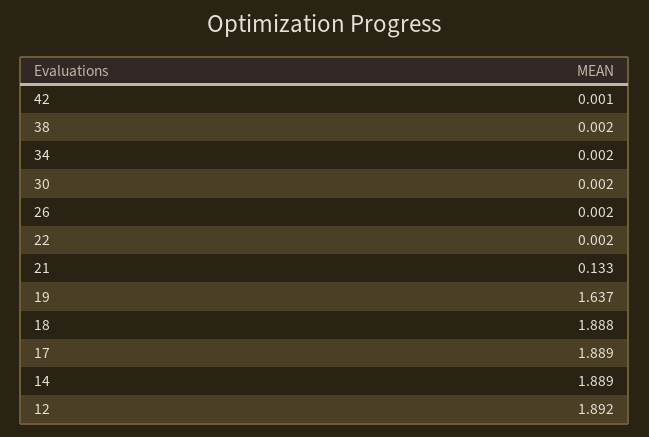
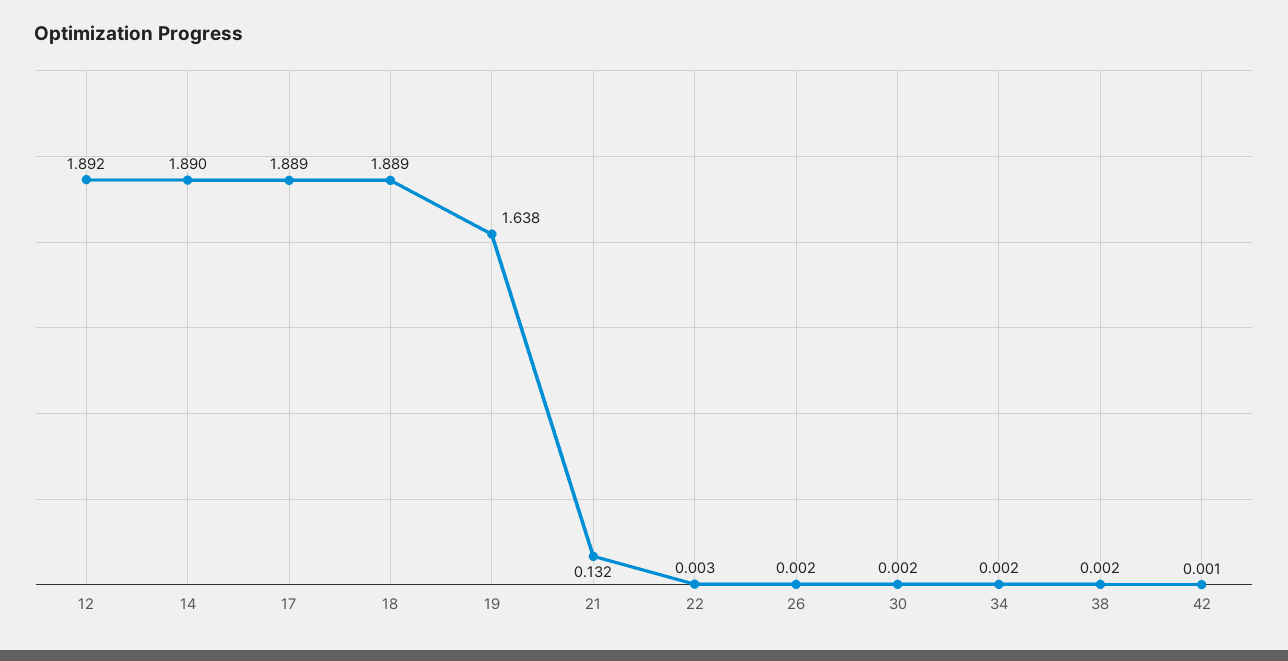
  {
    "42": 0.001,
    "38": 0.002,
    "34": 0.002,
    "30": 0.002,
    "26": 0.002,
-   "22": 0.002,
+   "22": 0.003,
-   "21": 0.133,
+   "21": 0.132,
-   "19": 1.637,
+   "19": 1.638,
-   "18": 1.888,
+   "18": 1.889,
    "17": 1.889,
-   "14": 1.889,
+   "14": 1.89,
    "12": 1.892
  }

